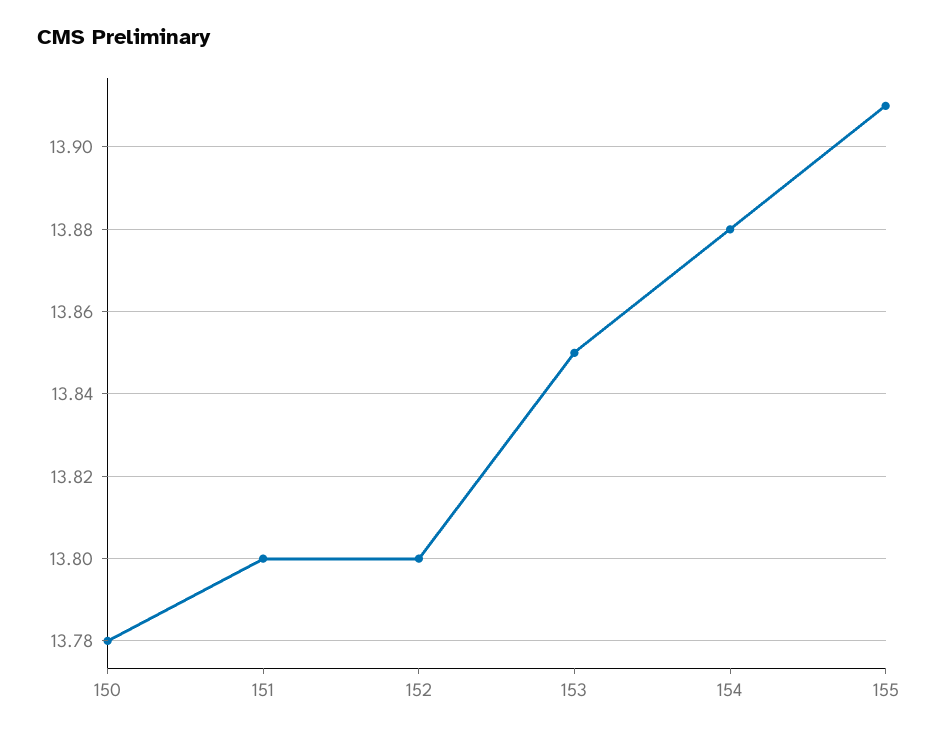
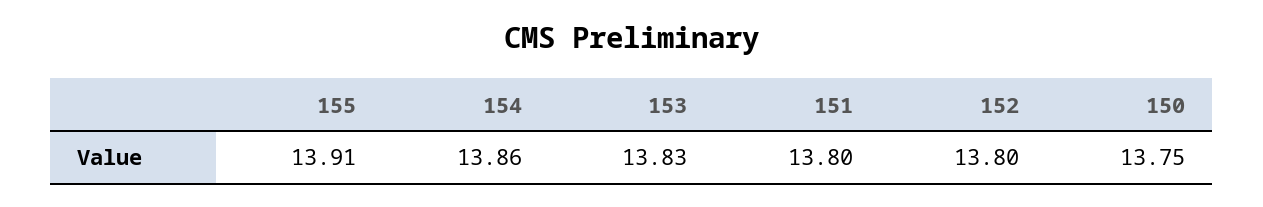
  {
-   "150": 13.78,
+   "150": 13.75,
    "151": 13.8,
    "152": 13.8,
-   "153": 13.85,
+   "153": 13.83,
-   "154": 13.88,
+   "154": 13.86,
    "155": 13.91
  }

